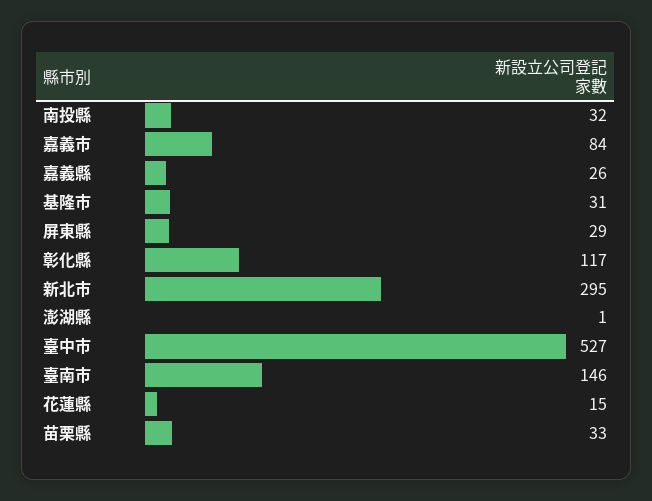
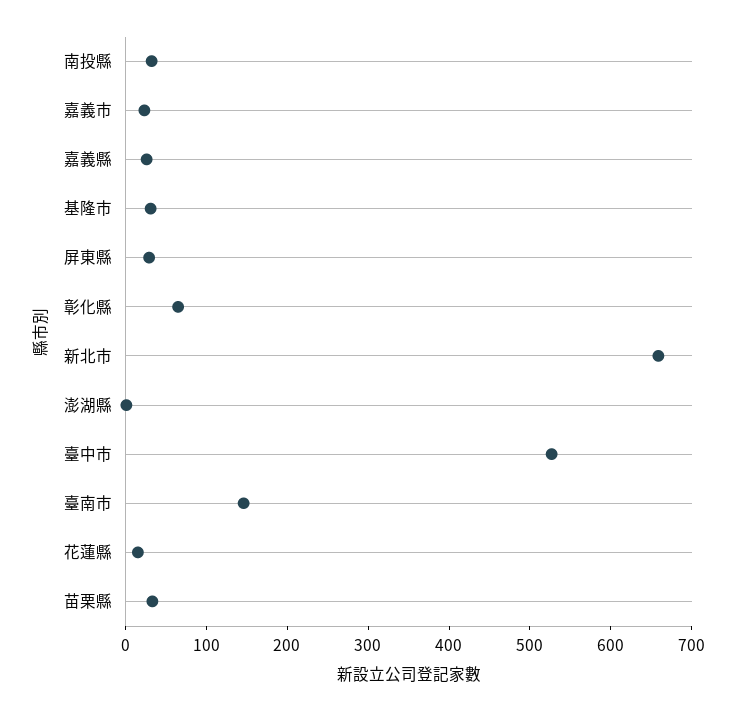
  {
    "南投縣": 32,
-   "嘉義市": 84,
+   "嘉義市": 20,
    "嘉義縣": 26,
    "基隆市": 31,
    "屏東縣": 29,
-   "彰化縣": 117,
+   "彰化縣": 60,
-   "新北市": 295,
+   "新北市": 660,
    "澎湖縣": 1,
    "臺中市": 527,
    "臺南市": 146,
    "花蓮縣": 15,
    "苗栗縣": 33
  }

